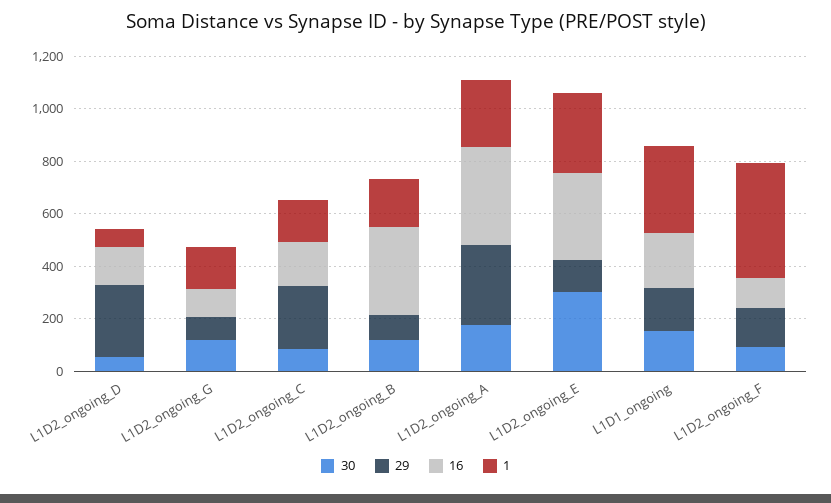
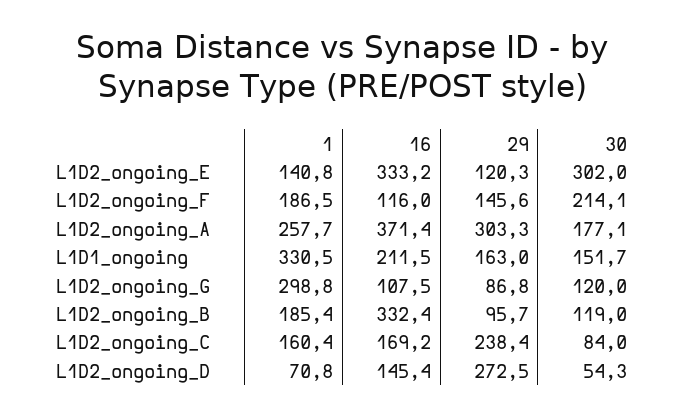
  {
    "30": {
      "L1D2_ongoing_D": 54.3,
      "L1D2_ongoing_G": 120,
      "L1D2_ongoing_C": 84,
      "L1D2_ongoing_B": 119,
      "L1D2_ongoing_A": 177.1,
      "L1D2_ongoing_E": 302,
      "L1D1_ongoing": 151.7,
-     "L1D2_ongoing_F": 100
+     "L1D2_ongoing_F": 214.1
    },
    "29": {
      "L1D2_ongoing_D": 272.5,
      "L1D2_ongoing_G": 86.8,
      "L1D2_ongoing_C": 238.4,
      "L1D2_ongoing_B": 95.7,
      "L1D2_ongoing_A": 303.3,
      "L1D2_ongoing_E": 120.3,
      "L1D1_ongoing": 163,
      "L1D2_ongoing_F": 145.6
    },
    "16": {
      "L1D2_ongoing_D": 145.4,
      "L1D2_ongoing_G": 107.5,
      "L1D2_ongoing_C": 169.2,
      "L1D2_ongoing_B": 332.4,
      "L1D2_ongoing_A": 371.4,
      "L1D2_ongoing_E": 333.2,
      "L1D1_ongoing": 211.5,
      "L1D2_ongoing_F": 116
    },
    "1": {
      "L1D2_ongoing_D": 70.8,
-     "L1D2_ongoing_G": 150,
+     "L1D2_ongoing_G": 298.8,
      "L1D2_ongoing_C": 160.4,
      "L1D2_ongoing_B": 185.4,
      "L1D2_ongoing_A": 257.7,
-     "L1D2_ongoing_E": 300,
+     "L1D2_ongoing_E": 140.8,
      "L1D1_ongoing": 330.5,
-     "L1D2_ongoing_F": 450
+     "L1D2_ongoing_F": 186.5
    }
  }

